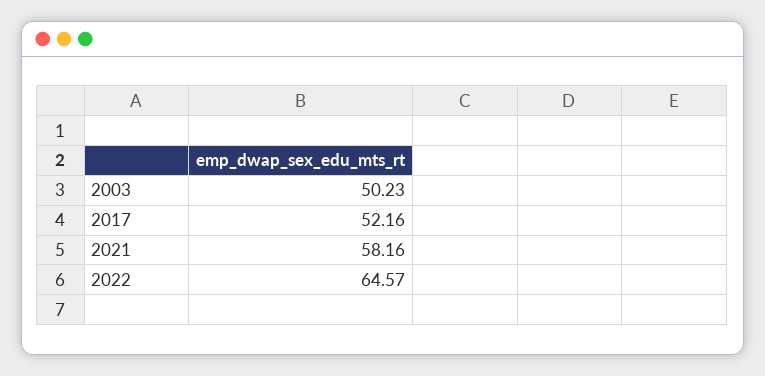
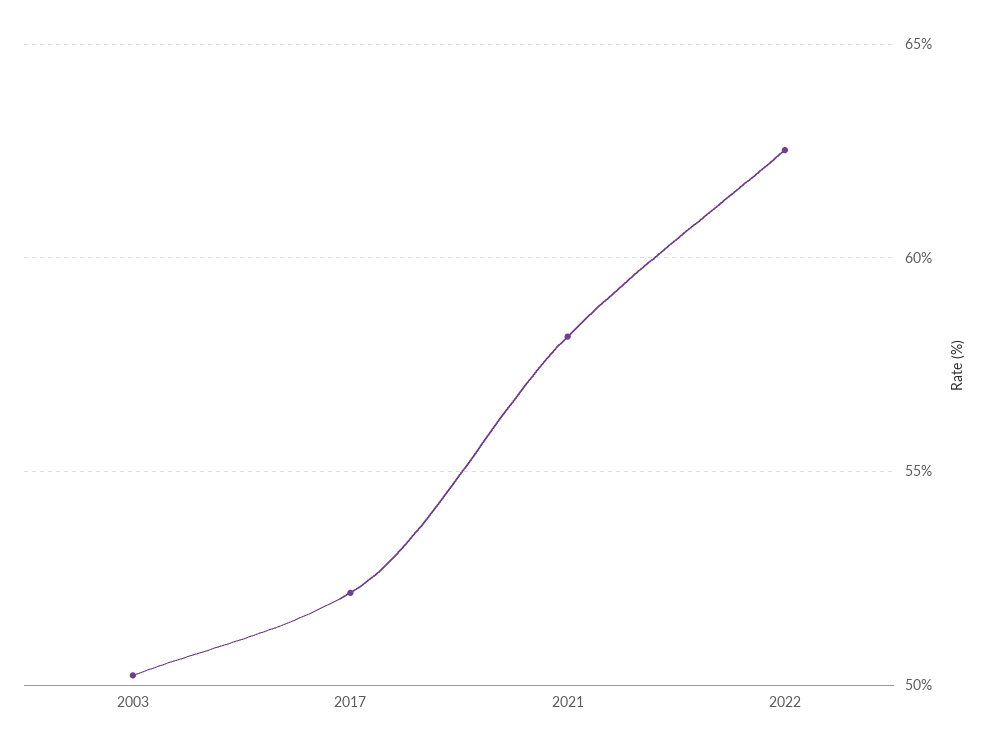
  {
    "2003": 50.23,
    "2017": 52.16,
    "2021": 58.16,
-   "2022": 64.57
+   "2022": 62.5
  }

